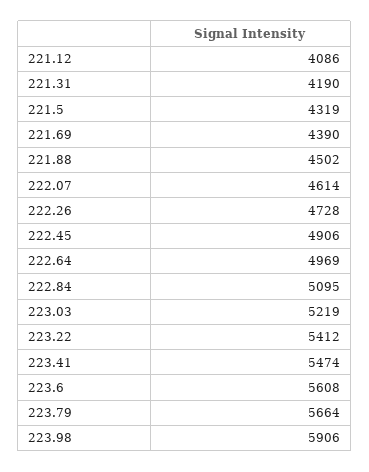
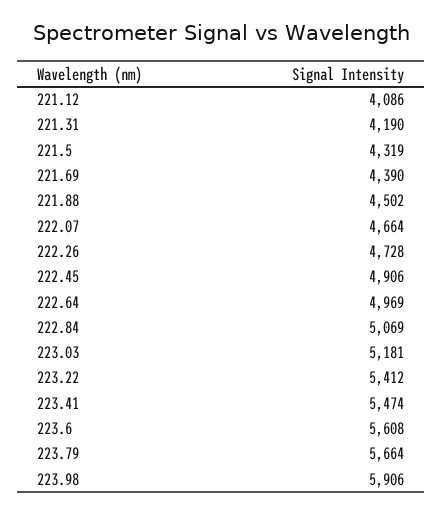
  {
    "221.12": 4086,
    "221.31": 4190,
    "221.5": 4319,
    "221.69": 4390,
    "221.88": 4502,
-   "222.07": 4614,
+   "222.07": 4664,
    "222.26": 4728,
    "222.45": 4906,
    "222.64": 4969,
-   "222.84": 5095,
+   "222.84": 5069,
-   "223.03": 5219,
+   "223.03": 5181,
    "223.22": 5412,
    "223.41": 5474,
    "223.6": 5608,
    "223.79": 5664,
    "223.98": 5906
  }

